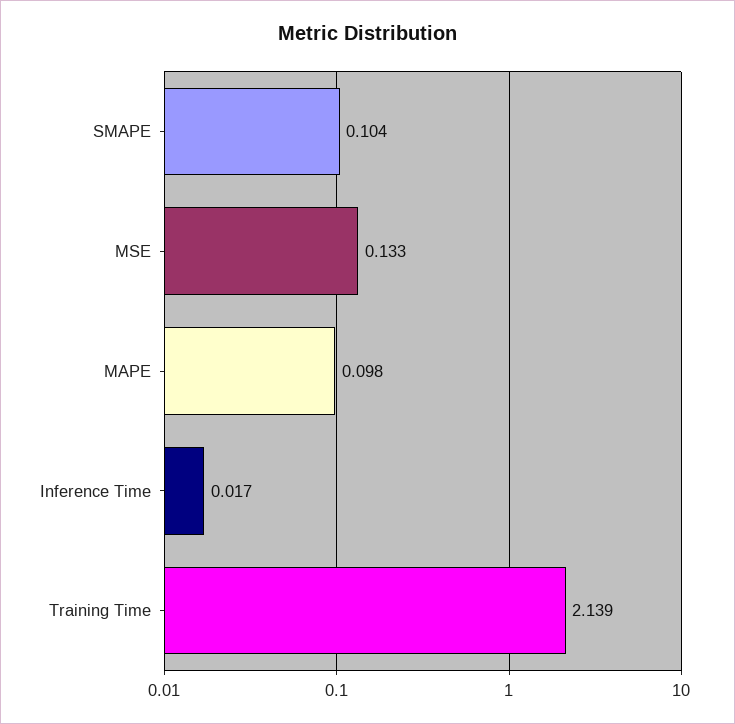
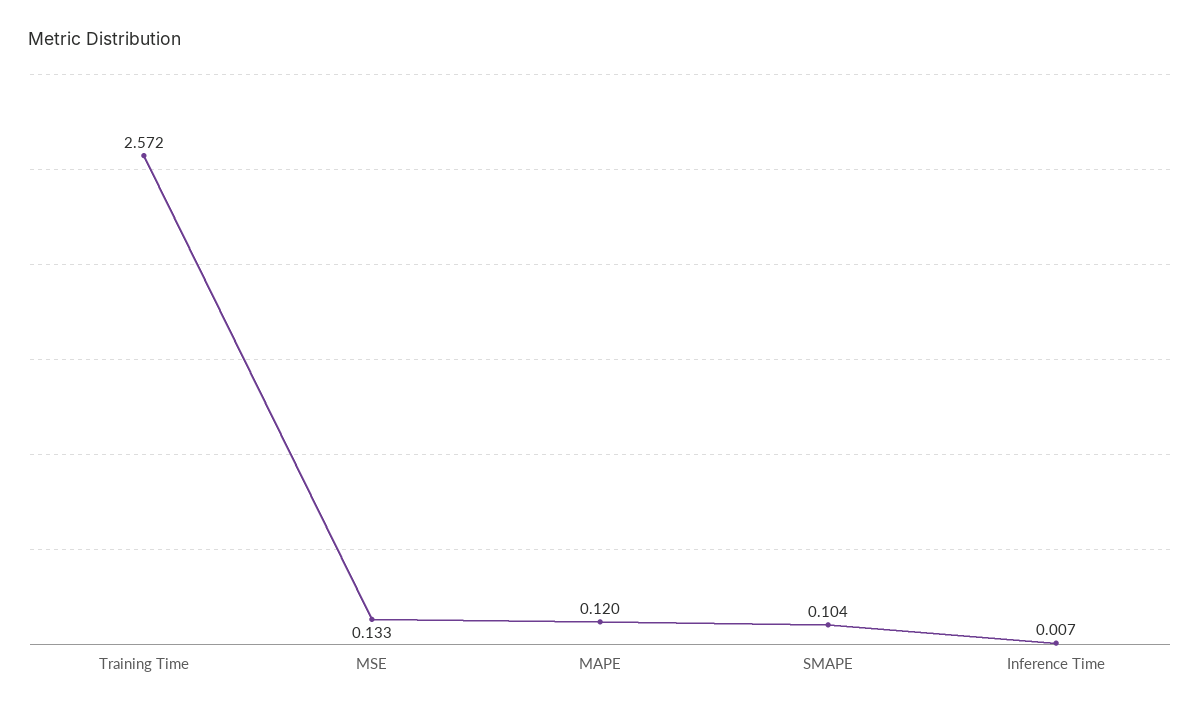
  {
    "SMAPE": 0.104,
    "MSE": 0.133,
-   "MAPE": 0.098,
+   "MAPE": 0.12,
-   "Inference Time": 0.017,
+   "Inference Time": 0.007,
-   "Training Time": 2.139
+   "Training Time": 2.572
  }

